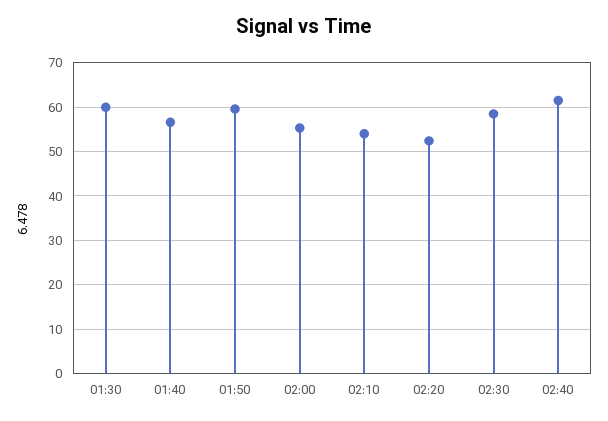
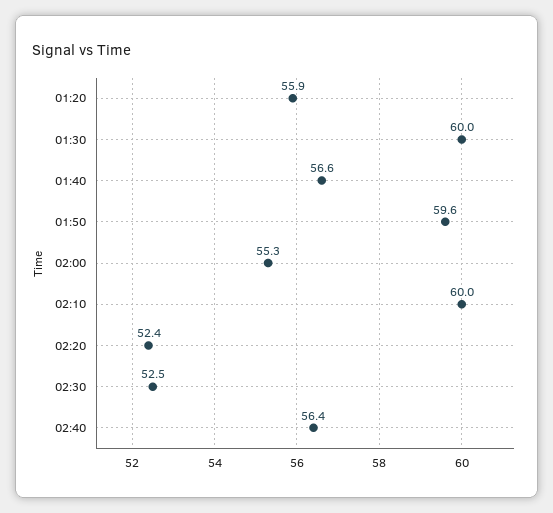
  {
    "01:30": 60,
    "01:40": 56.6,
    "01:50": 59.6,
    "02:00": 55.3,
-   "02:10": 54,
+   "02:10": 60,
    "02:20": 52.4,
-   "02:30": 58,
+   "02:30": 52.5,
-   "02:40": 62
+   "02:40": 56.4,
+   "01:20": 55.9
  }

